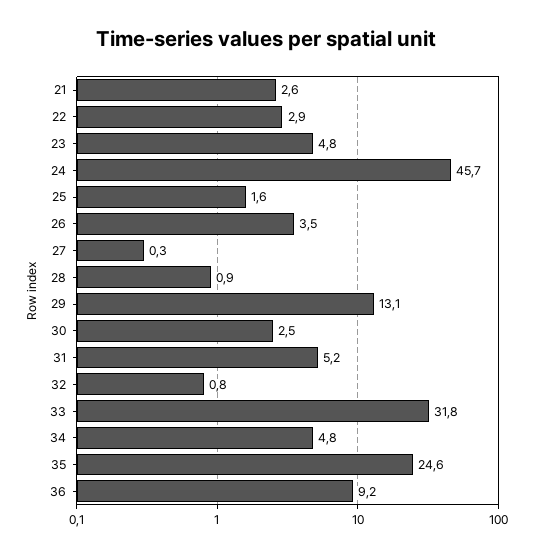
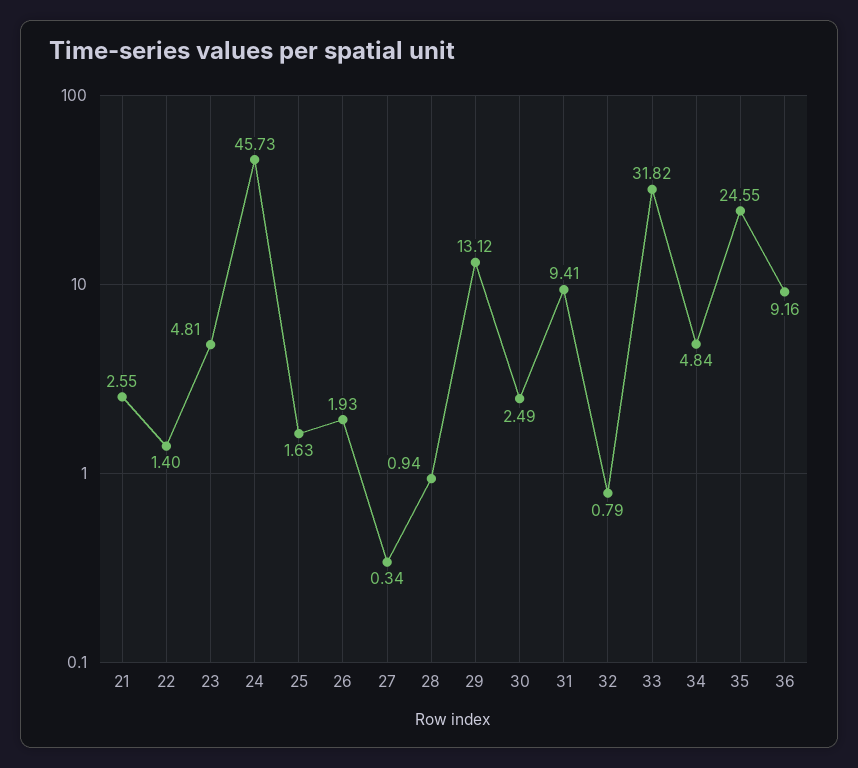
  {
    "21": 2.55,
-   "22": 2.9,
+   "22": 1.4,
    "23": 4.81,
    "24": 45.73,
    "25": 1.63,
-   "26": 3.5,
+   "26": 1.93,
    "27": 0.34,
    "28": 0.94,
    "29": 13.12,
    "30": 2.49,
-   "31": 5.2,
+   "31": 9.41,
    "32": 0.79,
    "33": 31.82,
    "34": 4.84,
    "35": 24.55,
    "36": 9.16
  }

